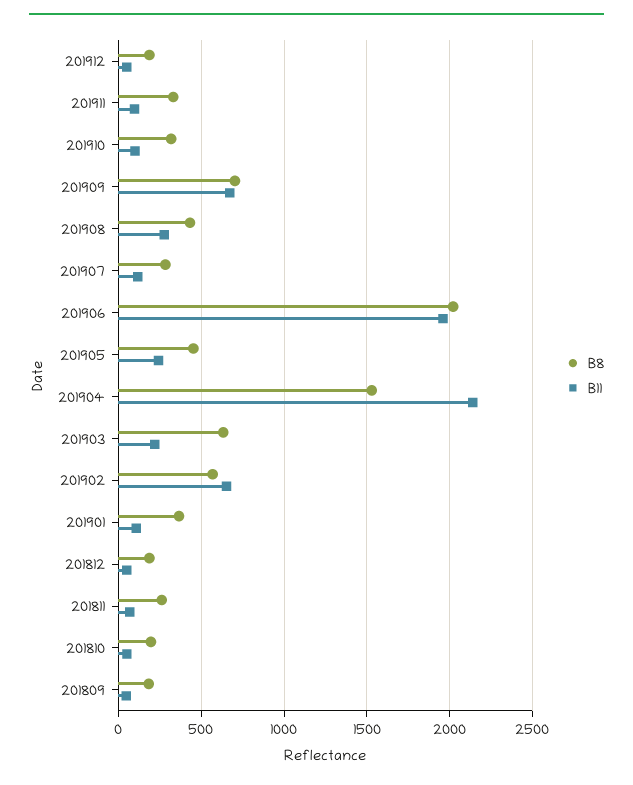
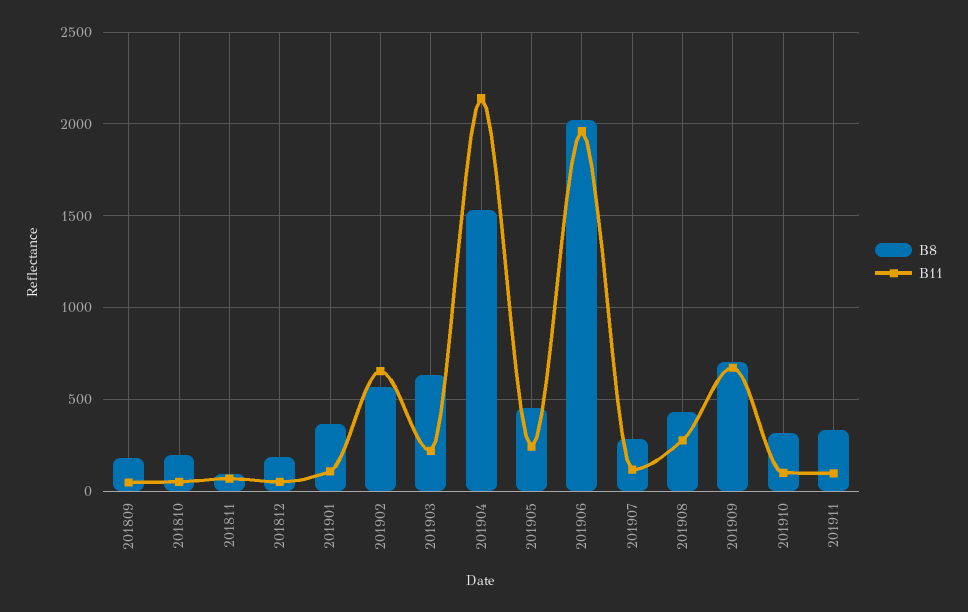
  {
    "B8": {
-     "201912": 200,
      "201911": 350,
      "201910": 300,
      "201909": 700,
      "201908": 450,
      "201907": 300,
      "201906": 2000,
      "201905": 450,
      "201904": 1550,
      "201903": 650,
      "201902": 550,
      "201901": 350,
      "201812": 200,
-     "201811": 250,
+     "201811": 100,
      "201810": 200,
      "201809": 200
    },
    "B11": {
-     "201912": 50,
      "201911": 100,
      "201910": 100,
      "201909": 650,
      "201908": 300,
      "201907": 100,
      "201906": 1950,
      "201905": 250,
      "201904": 2150,
      "201903": 200,
      "201902": 650,
      "201901": 100,
      "201812": 50,
      "201811": 50,
      "201810": 50,
      "201809": 50
    }
  }

